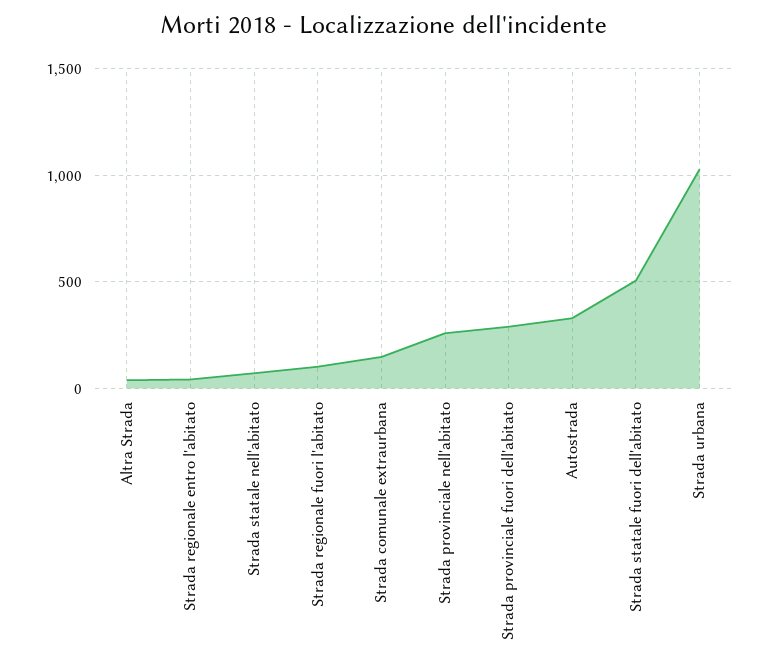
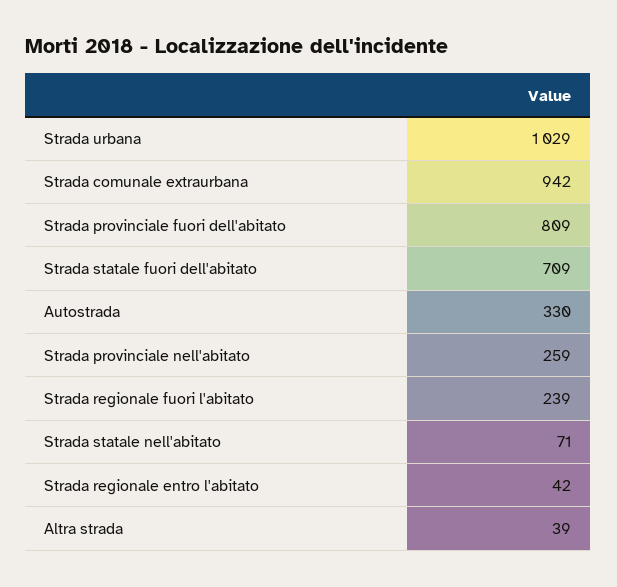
  {
    "Altra Strada": 39,
    "Strada regionale entro l'abitato": 42,
    "Strada statale nell'abitato": 71,
-   "Strada regionale fuori l'abitato": 100,
+   "Strada regionale fuori l'abitato": 239,
-   "Strada comunale extraurbana": 150,
+   "Strada comunale extraurbana": 942,
    "Strada provinciale nell'abitato": 259,
-   "Strada provinciale fuori dell'abitato": 300,
+   "Strada provinciale fuori dell'abitato": 809,
    "Autostrada": 330,
-   "Strada statale fuori dell'abitato": 500,
+   "Strada statale fuori dell'abitato": 709,
    "Strada urbana": 1029
  }

